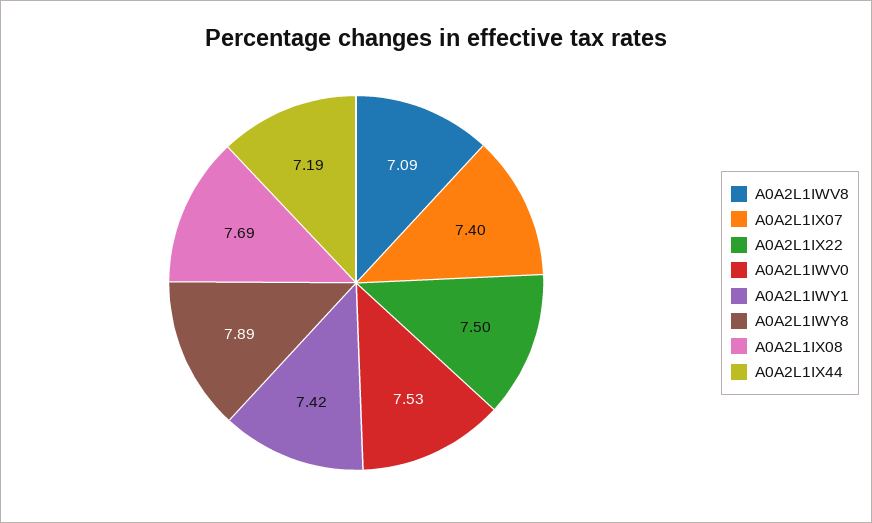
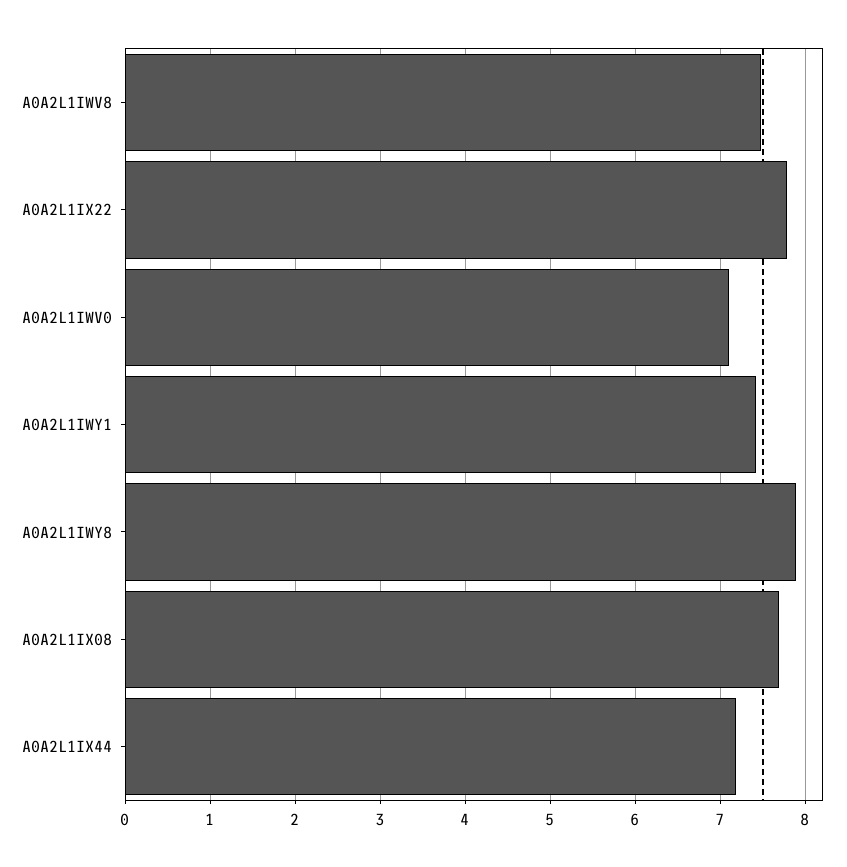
  {
-   "A0A2L1IWV8": 7.09,
+   "A0A2L1IWV8": 7.5,
-   "A0A2L1IX07": 7.4,
-   "A0A2L1IX22": 7.5,
+   "A0A2L1IX22": 7.8,
-   "A0A2L1IWV0": 7.53,
+   "A0A2L1IWV0": 7.1,
    "A0A2L1IWY1": 7.42,
    "A0A2L1IWY8": 7.89,
    "A0A2L1IX08": 7.69,
    "A0A2L1IX44": 7.19
  }

